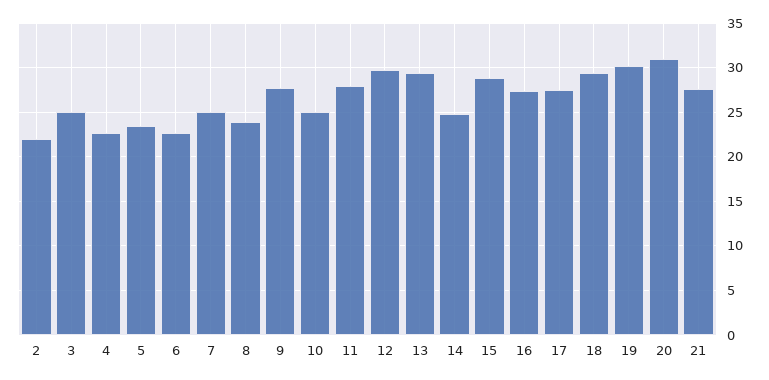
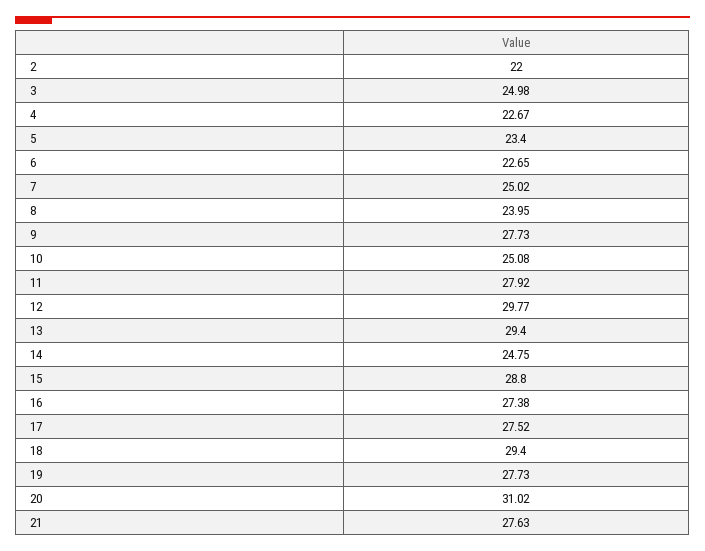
  {
    "2": 22,
    "3": 24.98,
    "4": 22.67,
    "5": 23.4,
    "6": 22.65,
    "7": 25.02,
    "8": 23.95,
    "9": 27.73,
    "10": 25.08,
    "11": 27.92,
    "12": 29.77,
    "13": 29.4,
    "14": 24.75,
    "15": 28.8,
    "16": 27.38,
    "17": 27.52,
    "18": 29.4,
-   "19": 30,
+   "19": 27.73,
    "20": 31.02,
    "21": 27.63
  }

